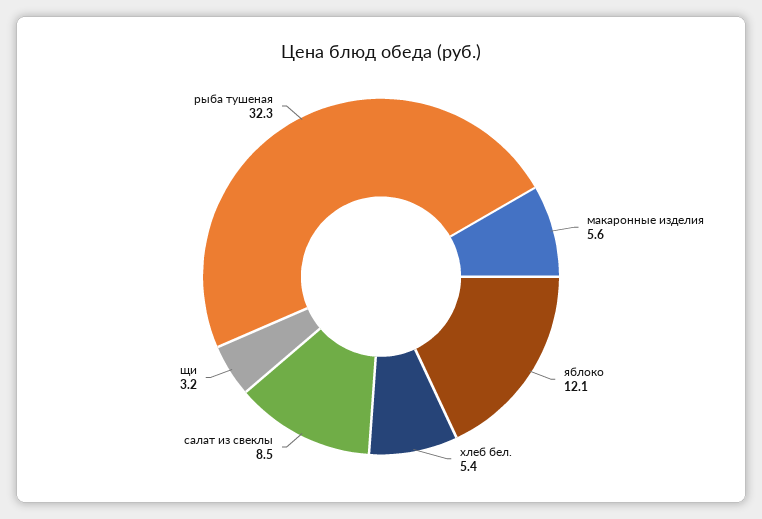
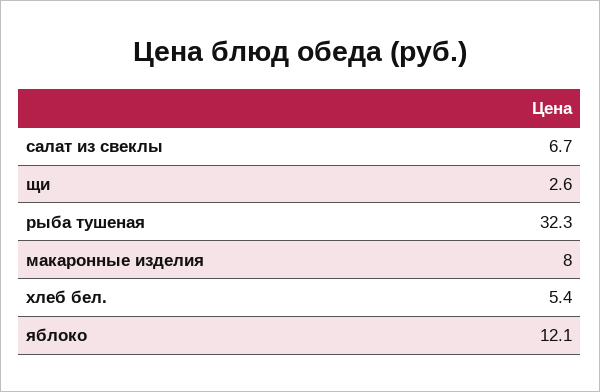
  {
-   "макаронные изделия": 5.6,
+   "макаронные изделия": 8,
    "яблоко": 12.1,
    "хлеб бел.": 5.4,
-   "салат из свеклы": 8.5,
+   "салат из свеклы": 6.7,
-   "щи": 3.2,
+   "щи": 2.6,
    "рыба тушеная": 32.3
  }

